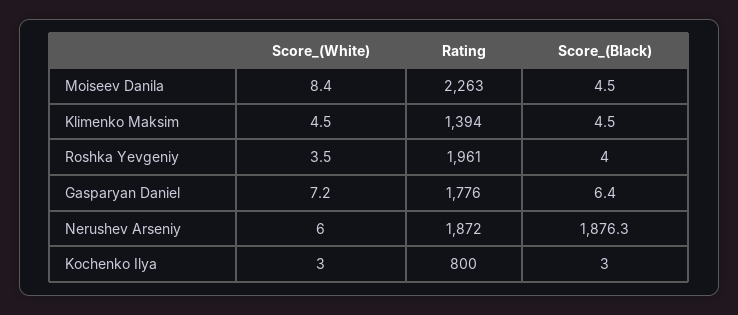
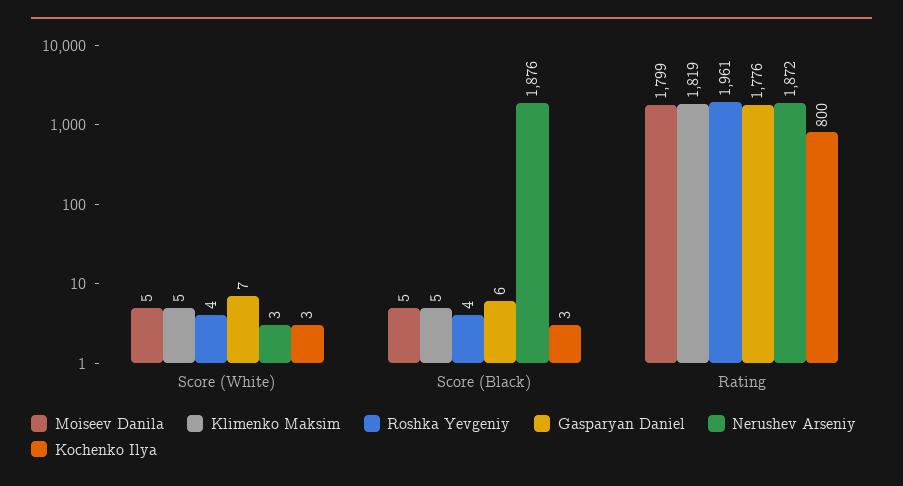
  {
    "Moiseev Danila": {
-     "Score_(White)": 8.4,
+     "Score_(White)": 5,
-     "Rating": 2263,
+     "Rating": 1799,
      "Score_(Black)": 4.5
    },
    "Klimenko Maksim": {
      "Score_(White)": 4.5,
-     "Rating": 1394,
+     "Rating": 1819,
      "Score_(Black)": 4.5
    },
    "Roshka Yevgeniy": {
      "Score_(White)": 3.5,
      "Rating": 1961,
      "Score_(Black)": 4
    },
    "Gasparyan Daniel": {
      "Score_(White)": 7.2,
      "Rating": 1776,
      "Score_(Black)": 6.4
    },
    "Nerushev Arseniy": {
-     "Score_(White)": 6,
+     "Score_(White)": 3,
      "Rating": 1872,
      "Score_(Black)": 1876.3
    },
    "Kochenko Ilya": {
      "Score_(White)": 3,
      "Rating": 800,
      "Score_(Black)": 3
    }
  }

